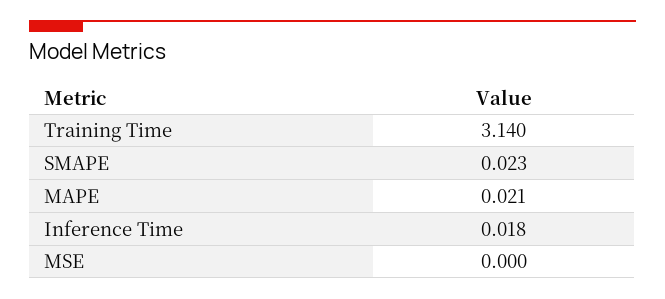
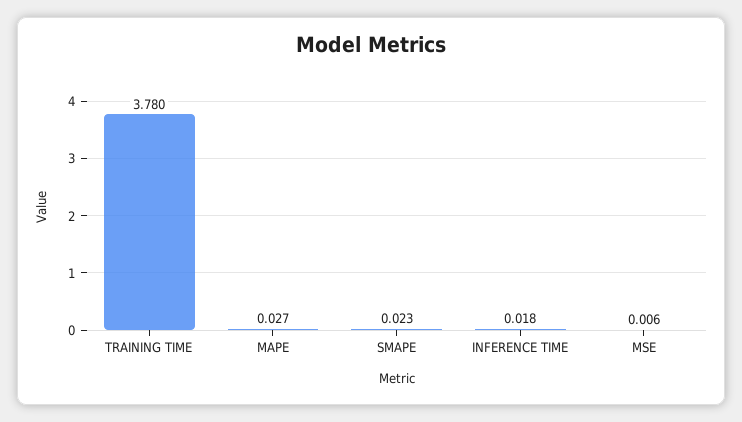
  {
-   "Training Time": 3.14,
+   "Training Time": 3.78,
    "SMAPE": 0.023,
-   "MAPE": 0.021,
+   "MAPE": 0.027,
    "Inference Time": 0.018,
-   "MSE": 0
+   "MSE": 0.006
  }

